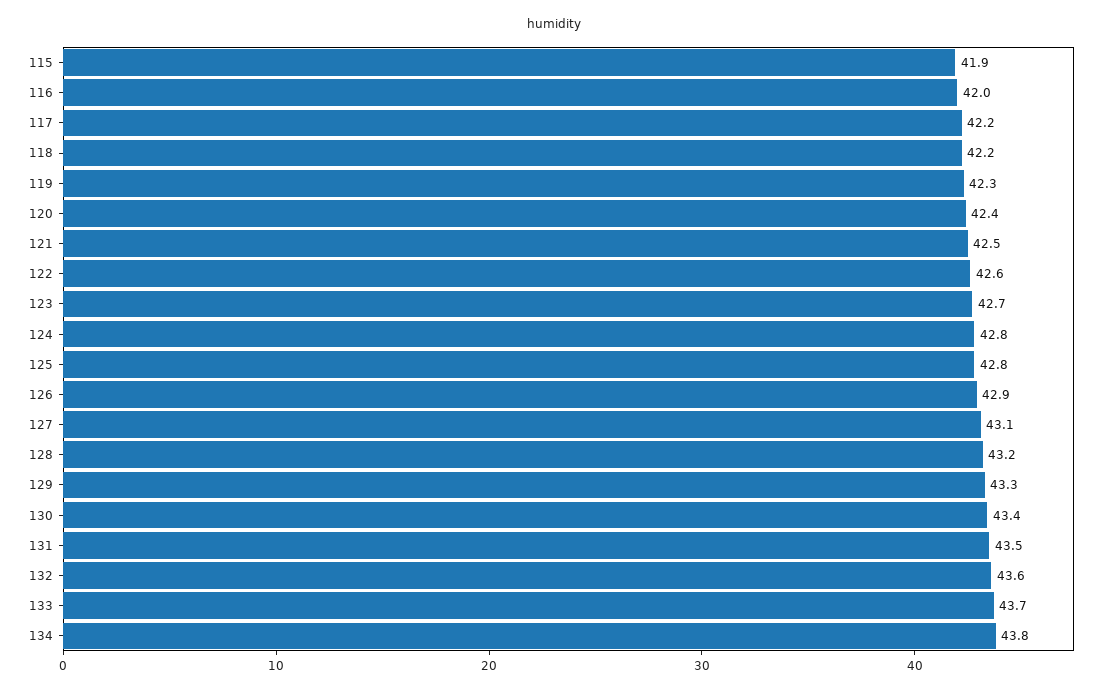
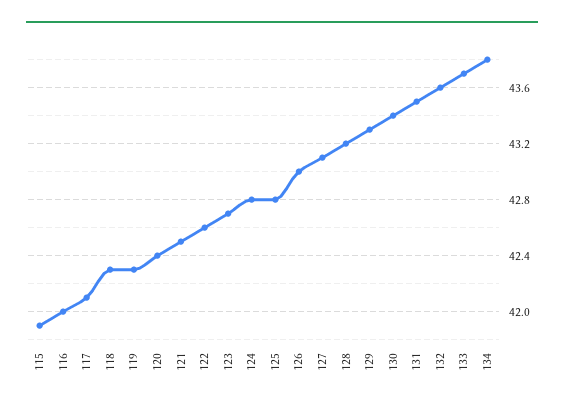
  {
    "115": 41.9,
    "116": 42,
-   "117": 42.2,
+   "117": 42.1,
-   "118": 42.2,
+   "118": 42.3,
    "119": 42.3,
    "120": 42.4,
    "121": 42.5,
    "122": 42.6,
    "123": 42.7,
    "124": 42.8,
    "125": 42.8,
-   "126": 42.9,
+   "126": 43,
    "127": 43.1,
    "128": 43.2,
    "129": 43.3,
    "130": 43.4,
    "131": 43.5,
    "132": 43.6,
    "133": 43.7,
    "134": 43.8
  }

